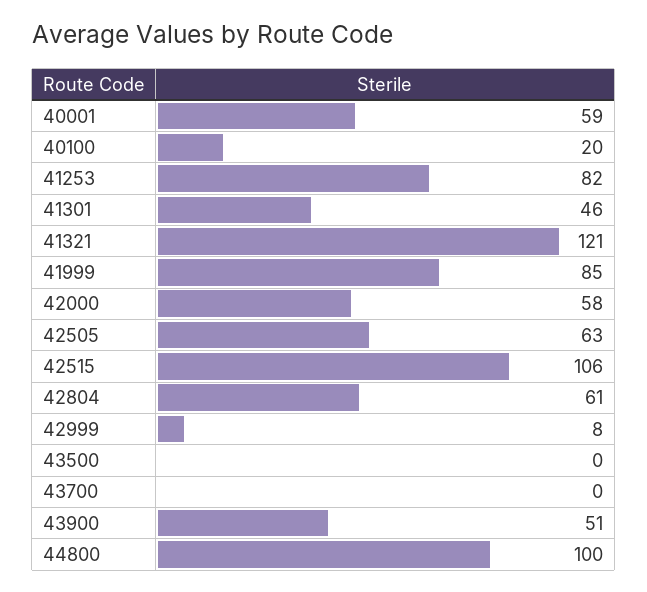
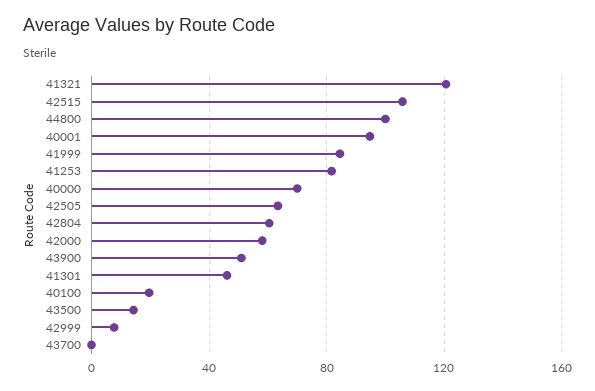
  {
-   "40001": 59,
+   "40001": 95,
    "40100": 20,
    "41253": 82,
    "41301": 46,
    "41321": 121,
    "41999": 85,
    "42000": 58,
    "42505": 63,
    "42515": 106,
    "42804": 61,
    "42999": 8,
-   "43500": 0,
+   "43500": 15,
    "43700": 0,
    "43900": 51,
-   "44800": 100
+   "44800": 100,
+   "40000": 70
  }

